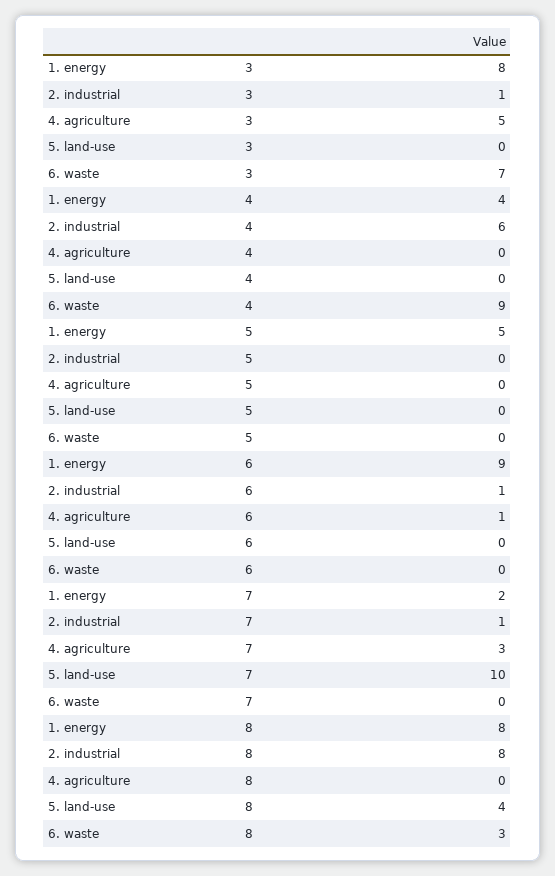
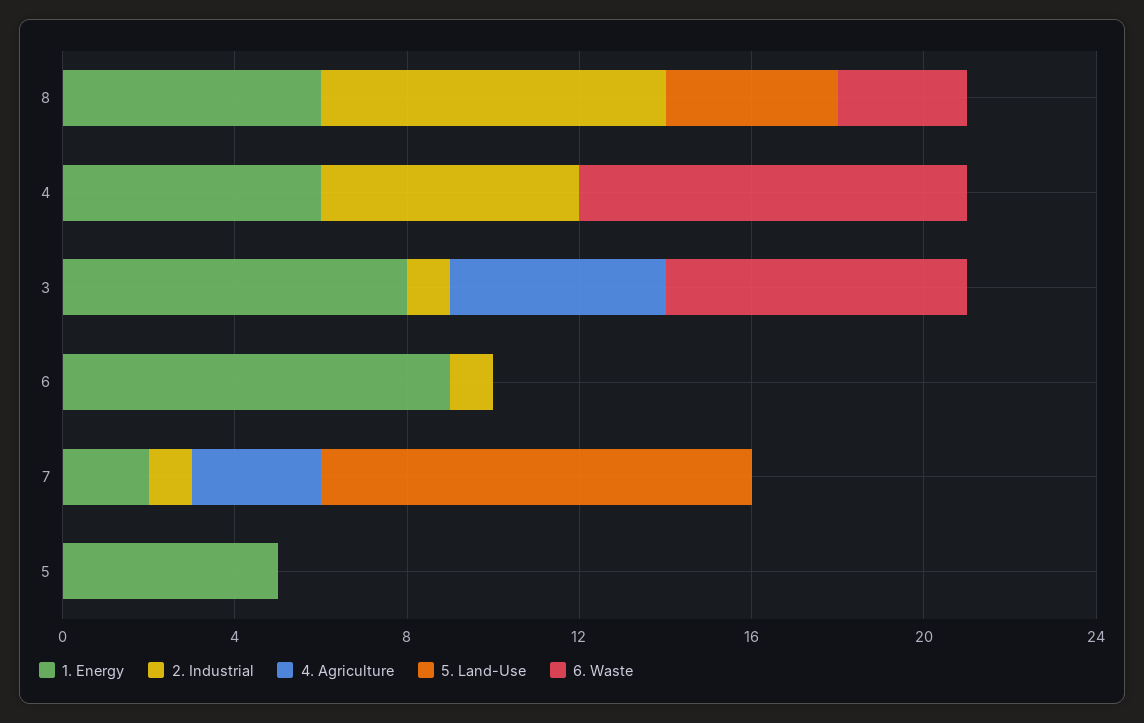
  {
    "1. energy": {
      "3": 8,
-     "4": 4,
+     "4": 6,
      "5": 5,
      "6": 9,
      "7": 2,
-     "8": 8
+     "8": 6
    },
    "2. industrial": {
      "3": 1,
      "4": 6,
      "5": 0,
      "6": 1,
      "7": 1,
      "8": 8
    },
    "4. agriculture": {
      "3": 5,
      "4": 0,
      "5": 0,
-     "6": 1,
+     "6": 0,
      "7": 3,
      "8": 0
    },
    "5. land-use": {
      "3": 0,
      "4": 0,
      "5": 0,
      "6": 0,
      "7": 10,
      "8": 4
    },
    "6. waste": {
      "3": 7,
      "4": 9,
      "5": 0,
      "6": 0,
      "7": 0,
      "8": 3
    }
  }

